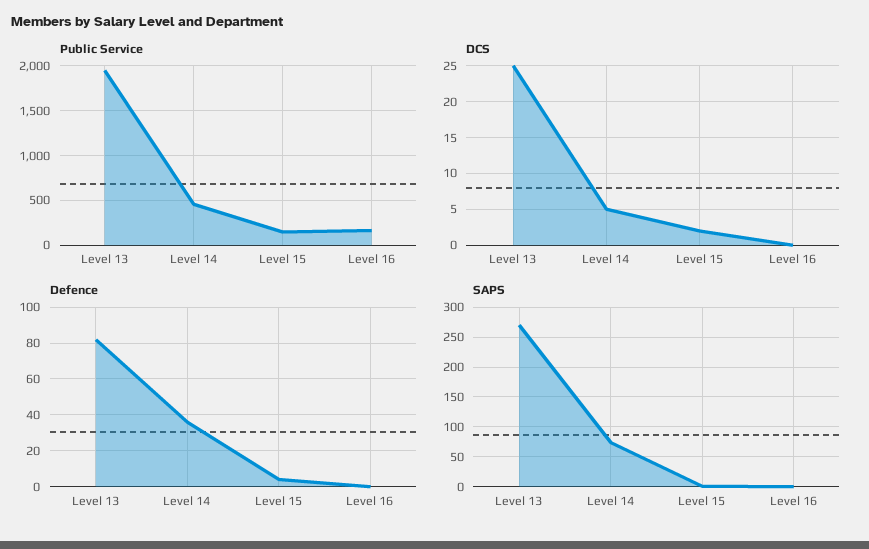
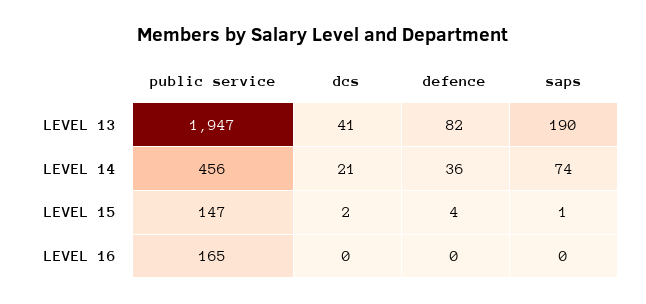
  {
    "Public Service": {
      "Level 13": 1947,
      "Level 14": 456,
      "Level 15": 147,
      "Level 16": 165
    },
    "DCS": {
-     "Level 13": 25,
+     "Level 13": 41,
-     "Level 14": 5,
+     "Level 14": 21,
      "Level 15": 2,
      "Level 16": 0
    },
    "Defence": {
      "Level 13": 82,
      "Level 14": 36,
      "Level 15": 4,
      "Level 16": 0
    },
    "SAPS": {
-     "Level 13": 275,
+     "Level 13": 190,
      "Level 14": 74,
      "Level 15": 1,
      "Level 16": 0
    }
  }

